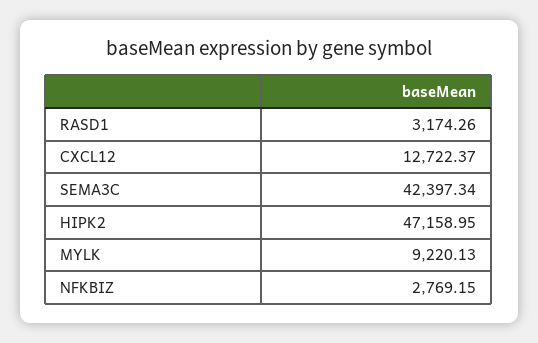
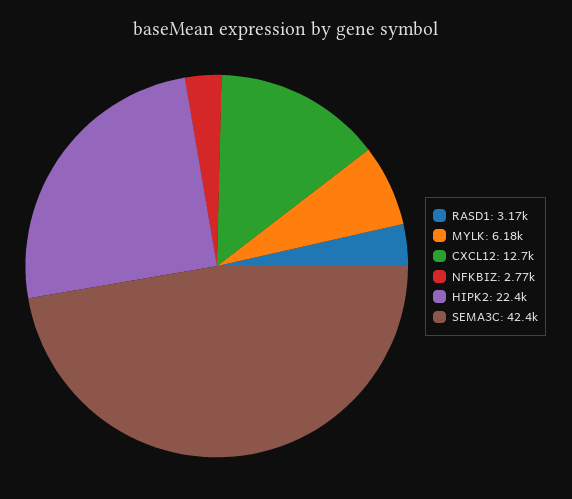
  {
    "RASD1": 3174.26,
    "CXCL12": 12722.37,
    "SEMA3C": 42397.34,
-   "HIPK2": 47158.95,
+   "HIPK2": 22400,
-   "MYLK": 9220.13,
+   "MYLK": 6180,
    "NFKBIZ": 2769.15
  }

